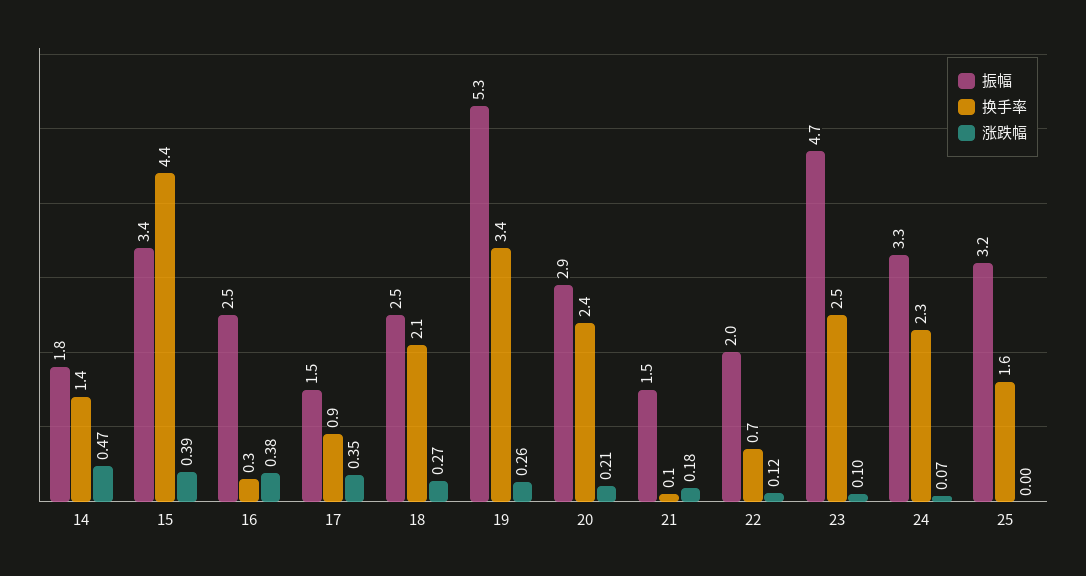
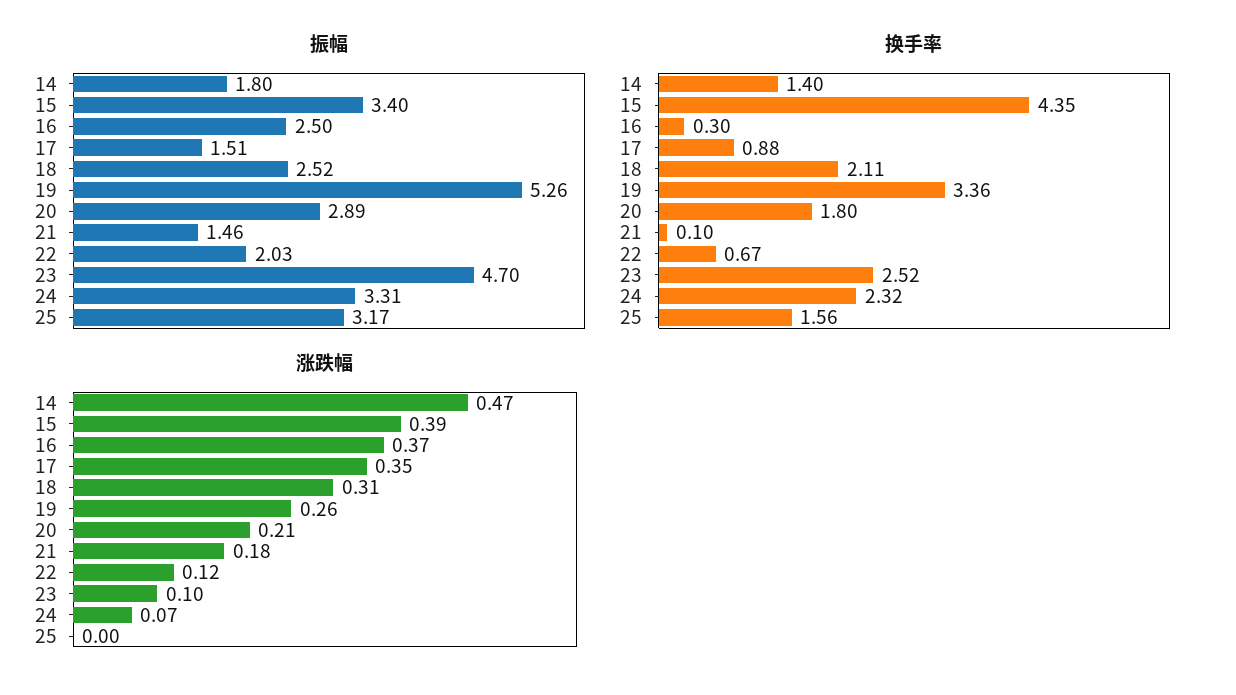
  {
    "振幅": {
      "14": 1.8,
      "15": 3.4,
      "16": 2.5,
      "17": 1.51,
      "18": 2.52,
      "19": 5.26,
      "20": 2.89,
      "21": 1.46,
      "22": 2.03,
      "23": 4.7,
      "24": 3.31,
      "25": 3.17
    },
    "换手率": {
      "14": 1.4,
      "15": 4.35,
      "16": 0.3,
      "17": 0.88,
      "18": 2.11,
      "19": 3.36,
-     "20": 2.4,
+     "20": 1.8,
      "21": 0.1,
      "22": 0.67,
      "23": 2.52,
      "24": 2.32,
      "25": 1.56
    },
    "涨跌幅": {
      "14": 0.47,
      "15": 0.39,
-     "16": 0.38,
+     "16": 0.37,
      "17": 0.35,
-     "18": 0.27,
+     "18": 0.31,
      "19": 0.26,
      "20": 0.21,
      "21": 0.18,
      "22": 0.12,
      "23": 0.1,
      "24": 0.07,
      "25": 0
    }
  }

